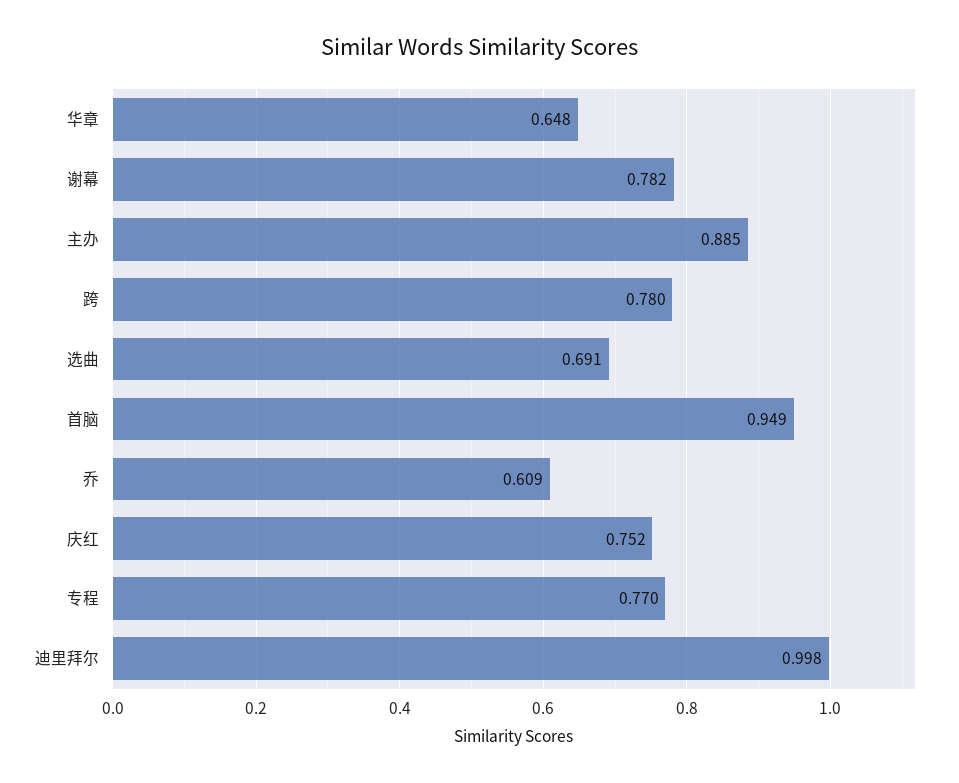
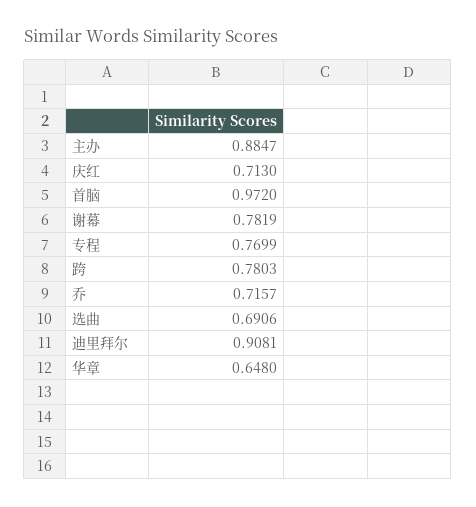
  {
    "华章": 0.648,
    "谢幕": 0.7819,
    "主办": 0.8847,
    "跨": 0.7803,
    "选曲": 0.6906,
-   "首脑": 0.949,
+   "首脑": 0.972,
-   "乔": 0.609,
+   "乔": 0.7157,
-   "庆红": 0.752,
+   "庆红": 0.713,
    "专程": 0.7699,
-   "迪里拜尔": 0.998
+   "迪里拜尔": 0.9081
  }

